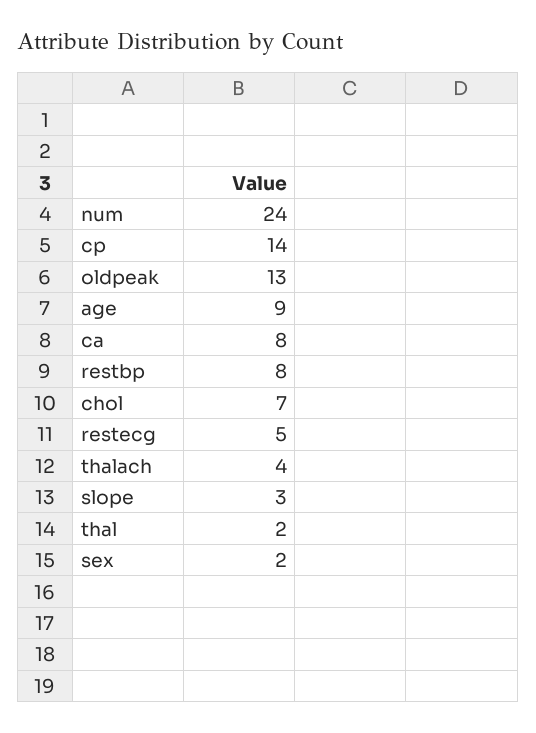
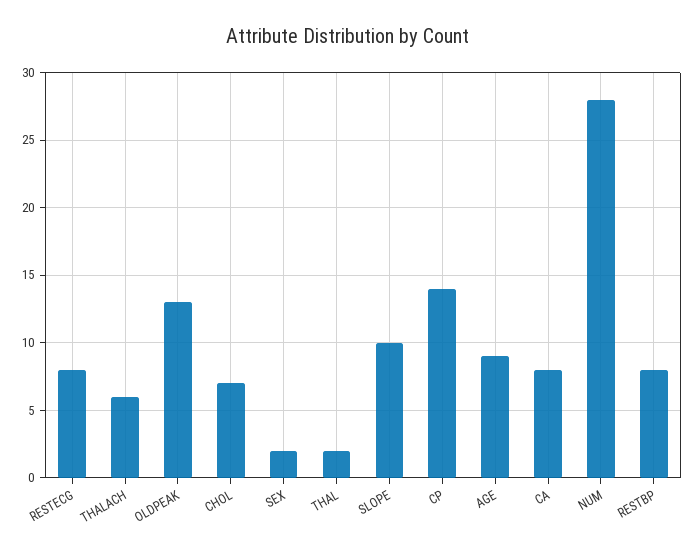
  {
-   "num": 24,
+   "num": 28,
    "cp": 14,
    "oldpeak": 13,
    "age": 9,
    "ca": 8,
    "restbp": 8,
    "chol": 7,
-   "restecg": 5,
+   "restecg": 8,
-   "thalach": 4,
+   "thalach": 6,
-   "slope": 3,
+   "slope": 10,
    "thal": 2,
    "sex": 2
  }

